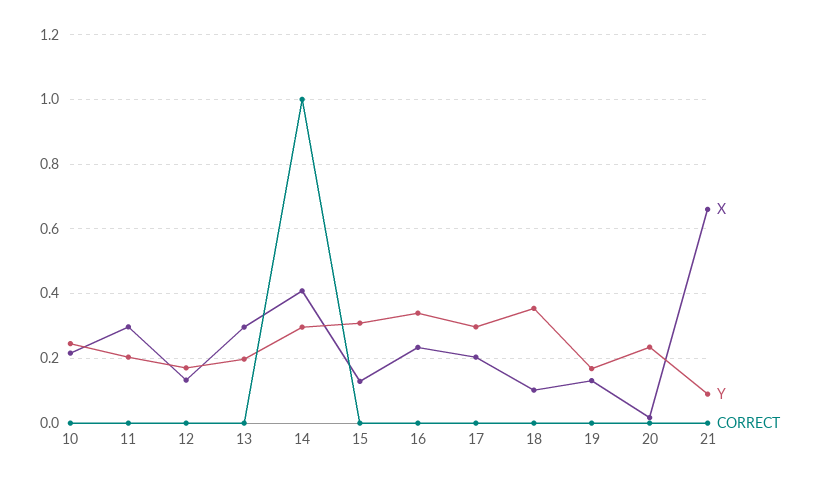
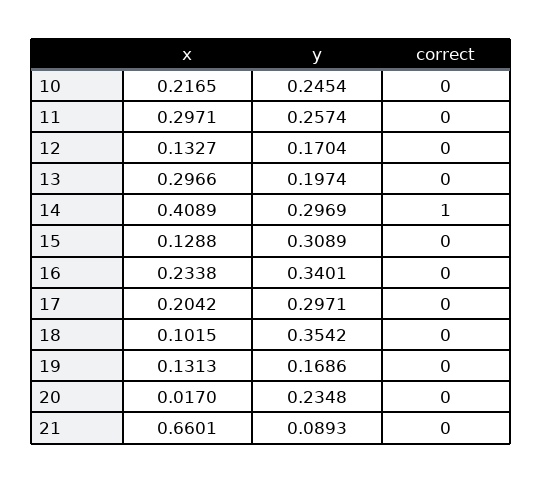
  {
    "X": {
      "10": 0.2165,
      "11": 0.2971,
      "12": 0.1327,
      "13": 0.2966,
      "14": 0.4089,
      "15": 0.1288,
      "16": 0.2338,
      "17": 0.2042,
      "18": 0.1015,
      "19": 0.1313,
      "20": 0.017,
      "21": 0.6601
    },
    "Y": {
      "10": 0.2454,
-     "11": 0.2,
+     "11": 0.2574,
      "12": 0.1704,
      "13": 0.1974,
      "14": 0.2969,
      "15": 0.3089,
      "16": 0.3401,
      "17": 0.2971,
      "18": 0.3542,
      "19": 0.1686,
      "20": 0.2348,
      "21": 0.0893
    },
    "CORRECT": {
      "10": 0,
      "11": 0,
      "12": 0,
      "13": 0,
      "14": 1,
      "15": 0,
      "16": 0,
      "17": 0,
      "18": 0,
      "19": 0,
      "20": 0,
      "21": 0
    }
  }

